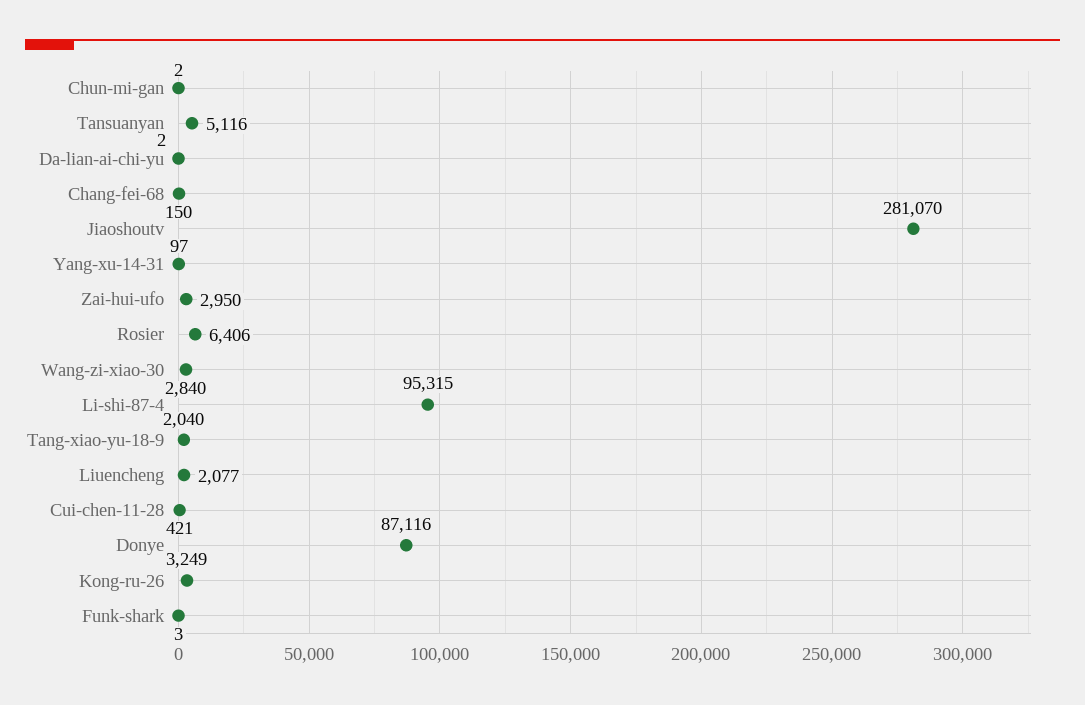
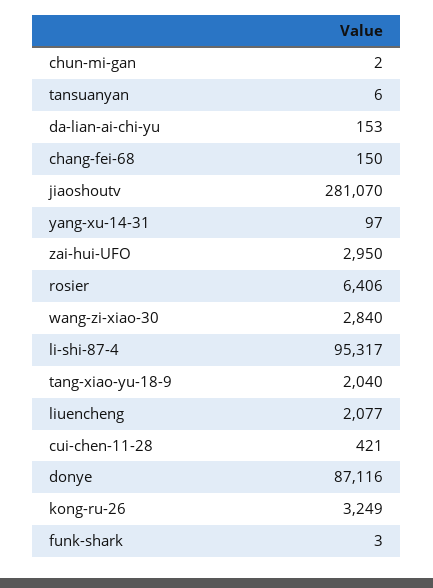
  {
    "Chun-mi-gan": 2,
-   "Tansuanyan": 5116,
+   "Tansuanyan": 6,
-   "Da-lian-ai-chi-yu": 2,
+   "Da-lian-ai-chi-yu": 153,
    "Chang-fei-68": 150,
    "Jiaoshoutv": 281070,
    "Yang-xu-14-31": 97,
    "Zai-hui-ufo": 2950,
    "Rosier": 6406,
    "Wang-zi-xiao-30": 2840,
-   "Li-shi-87-4": 95315,
+   "Li-shi-87-4": 95317,
    "Tang-xiao-yu-18-9": 2040,
    "Liuencheng": 2077,
    "Cui-chen-11-28": 421,
    "Donye": 87116,
    "Kong-ru-26": 3249,
    "Funk-shark": 3
  }

